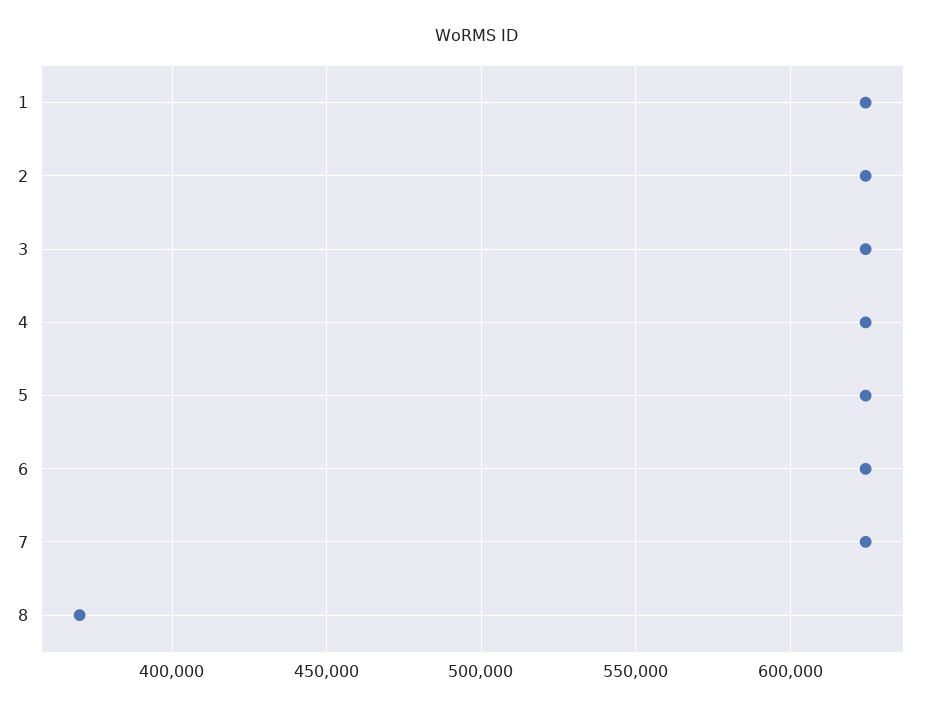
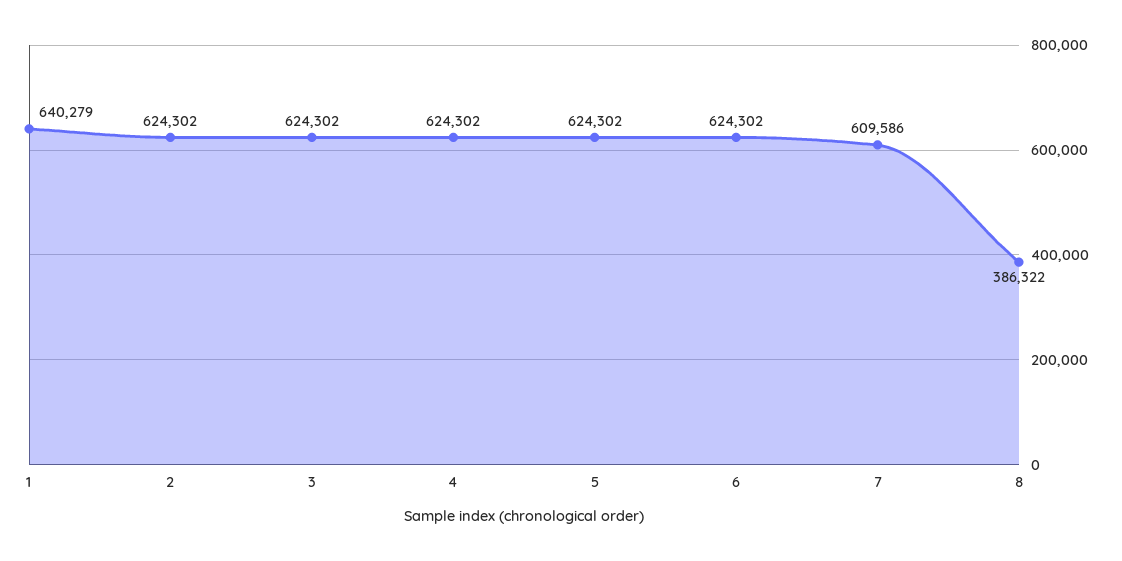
  {
-   "1": 625000,
+   "1": 640279,
    "2": 624302,
    "3": 624302,
    "4": 624302,
    "5": 624302,
    "6": 624302,
-   "7": 625000,
+   "7": 609586,
-   "8": 370000
+   "8": 386322
  }

